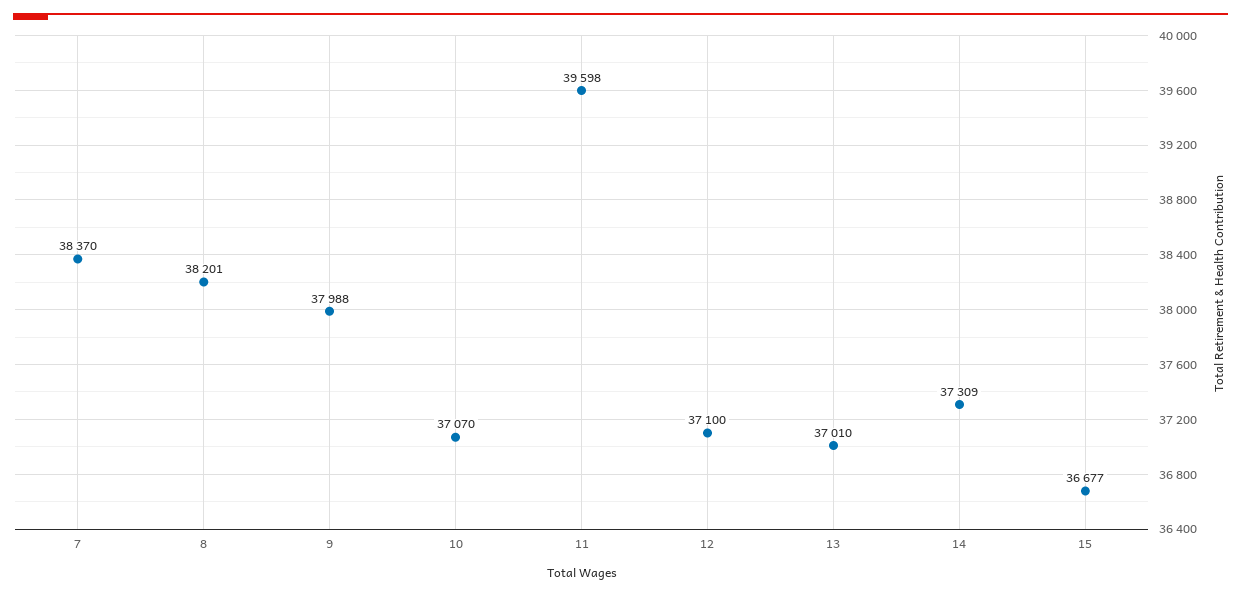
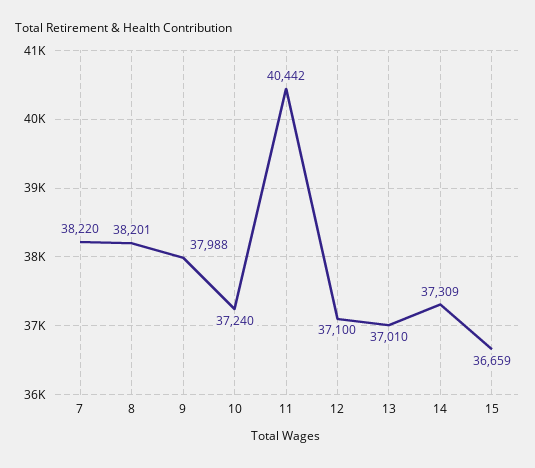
  {
-   "7": 38370,
+   "7": 38220,
    "8": 38201,
    "9": 37988,
-   "10": 37070,
+   "10": 37240,
-   "11": 39598,
+   "11": 40442,
    "12": 37100,
    "13": 37010,
    "14": 37309,
-   "15": 36677
+   "15": 36659
  }

